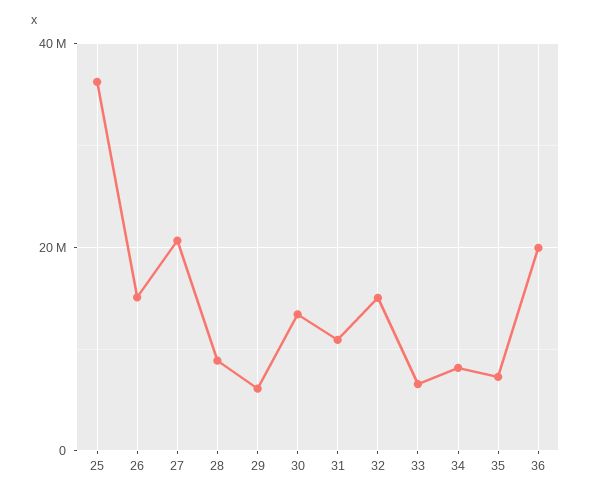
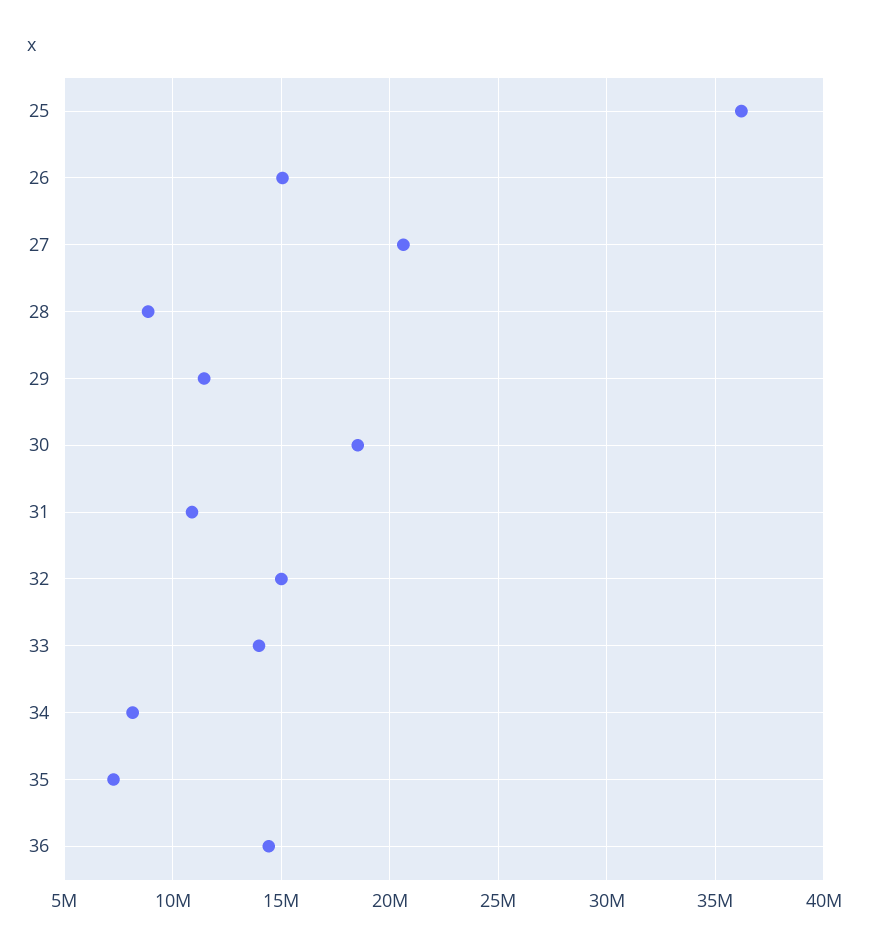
  {
    "25": 36000000,
    "26": 15000000,
    "27": 20500000,
    "28": 9000000,
-   "29": 6000000,
+   "29": 11500000,
-   "30": 14000000,
+   "30": 18500000,
    "31": 11000000,
    "32": 15000000,
-   "33": 6000000,
+   "33": 14000000,
    "34": 8000000,
    "35": 7500000,
-   "36": 20000000
+   "36": 14500000
  }

